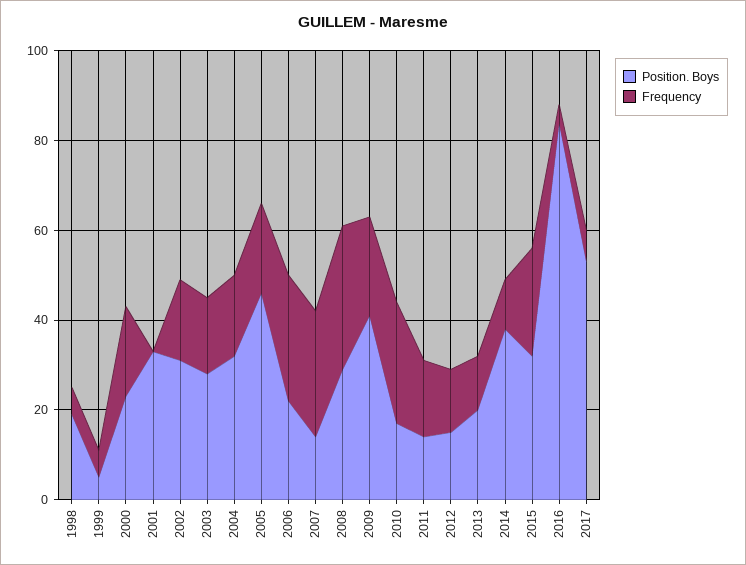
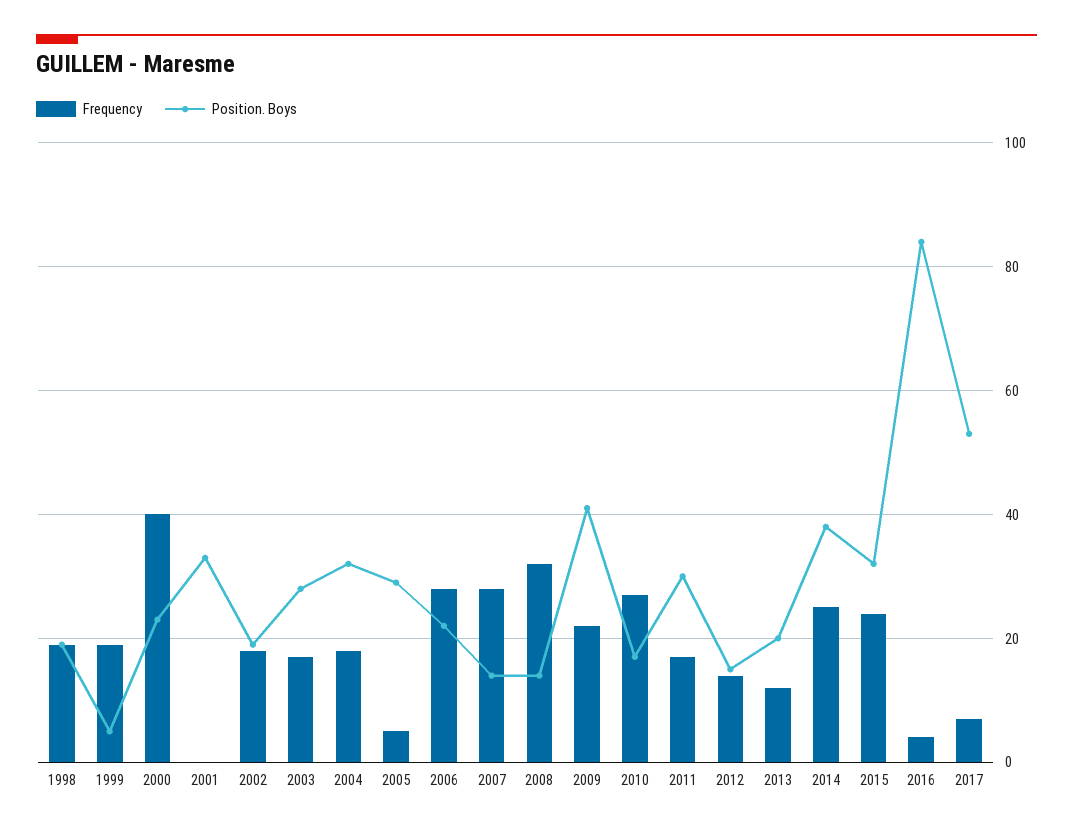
  {
    "Position. Boys": {
      "1998": 20,
      "1999": 5,
      "2000": 25,
      "2001": 35,
-     "2002": 30,
+     "2002": 20,
      "2003": 30,
      "2004": 30,
-     "2005": 45,
+     "2005": 30,
      "2006": 20,
      "2007": 15,
-     "2008": 30,
+     "2008": 15,
      "2009": 40,
      "2010": 15,
-     "2011": 15,
+     "2011": 30,
      "2012": 15,
      "2013": 20,
      "2014": 40,
      "2015": 30,
      "2016": 85,
      "2017": 55
    },
    "Frequency": {
-     "1998": 5,
+     "1998": 20,
-     "1999": 5,
+     "1999": 20,
-     "2000": 20,
+     "2000": 40,
      "2001": 0,
      "2002": 20,
      "2003": 15,
      "2004": 20,
-     "2005": 20,
+     "2005": 5,
      "2006": 30,
      "2007": 30,
      "2008": 30,
      "2009": 20,
      "2010": 25,
      "2011": 15,
      "2012": 15,
      "2013": 10,
-     "2014": 10,
+     "2014": 25,
      "2015": 25,
      "2016": 5,
      "2017": 5
    }
  }

